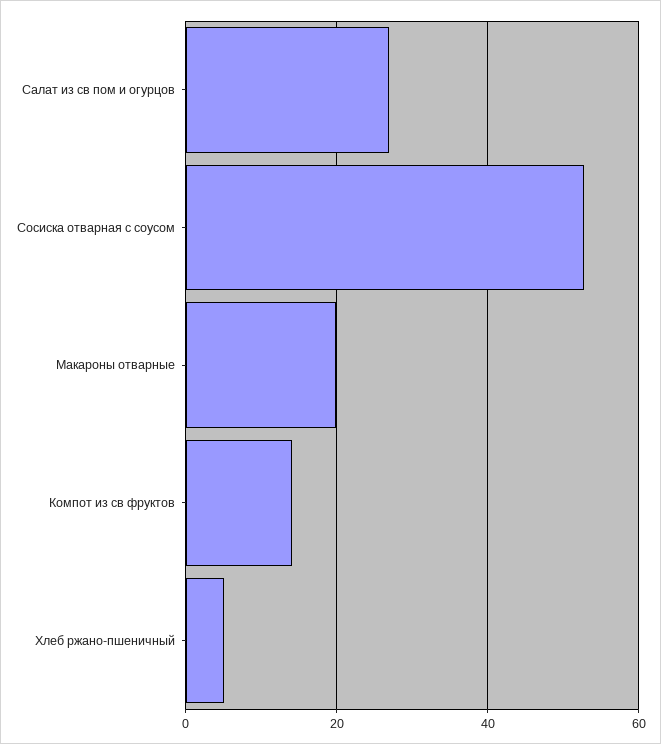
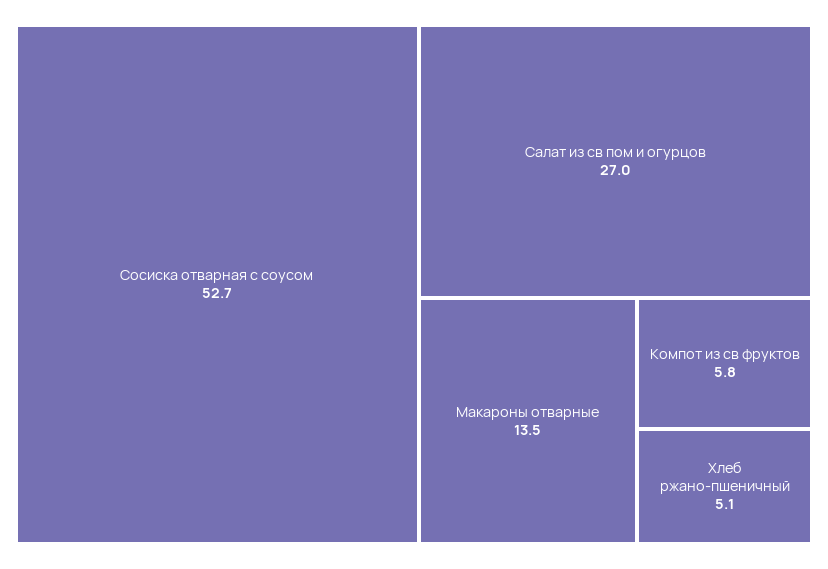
  {
    "Салат из св пом и огурцов": 27,
    "Сосиска отварная с соусом": 52.7,
-   "Макароны отварные": 20,
+   "Макароны отварные": 13.5,
-   "Компот из св фруктов": 14,
+   "Компот из св фруктов": 5.8,
    "Хлеб ржано-пшеничный": 5.1
  }

